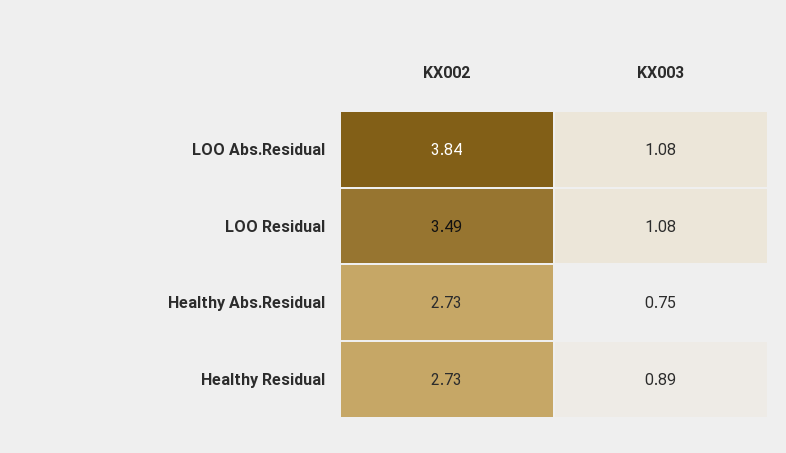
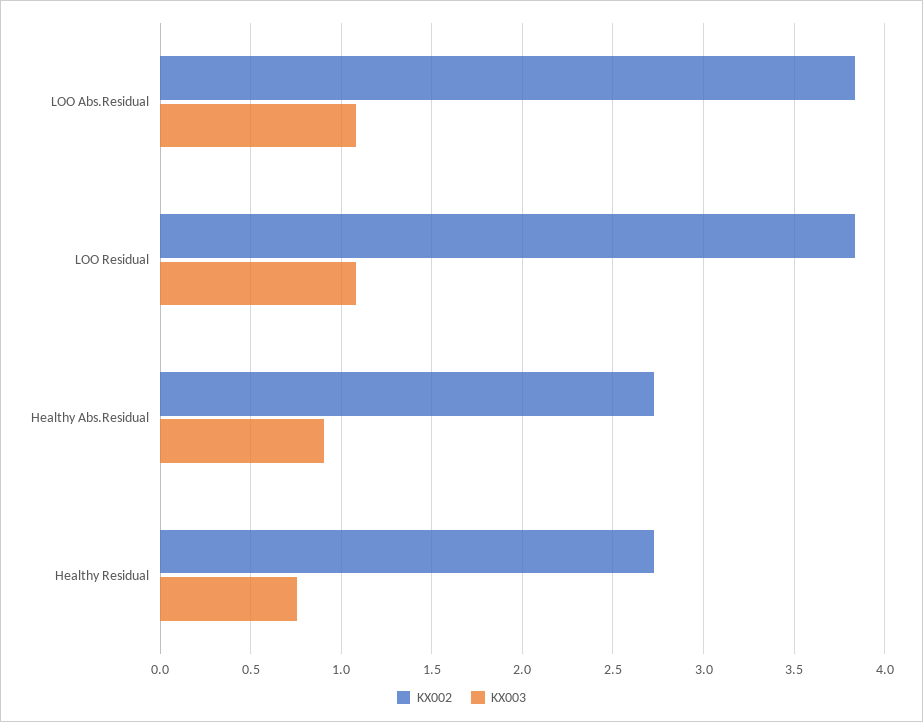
  {
    "KX002": {
      "LOO Abs.Residual": 3.84,
-     "LOO Residual": 3.49,
+     "LOO Residual": 3.85,
      "Healthy Abs.Residual": 2.73,
      "Healthy Residual": 2.73
    },
    "KX003": {
      "LOO Abs.Residual": 1.08,
      "LOO Residual": 1.08,
-     "Healthy Abs.Residual": 0.75,
+     "Healthy Abs.Residual": 0.9,
-     "Healthy Residual": 0.89
+     "Healthy Residual": 0.75
    }
  }

